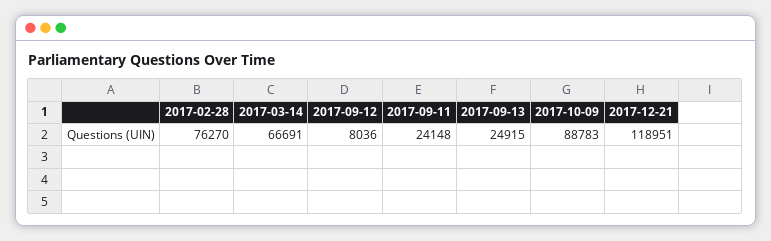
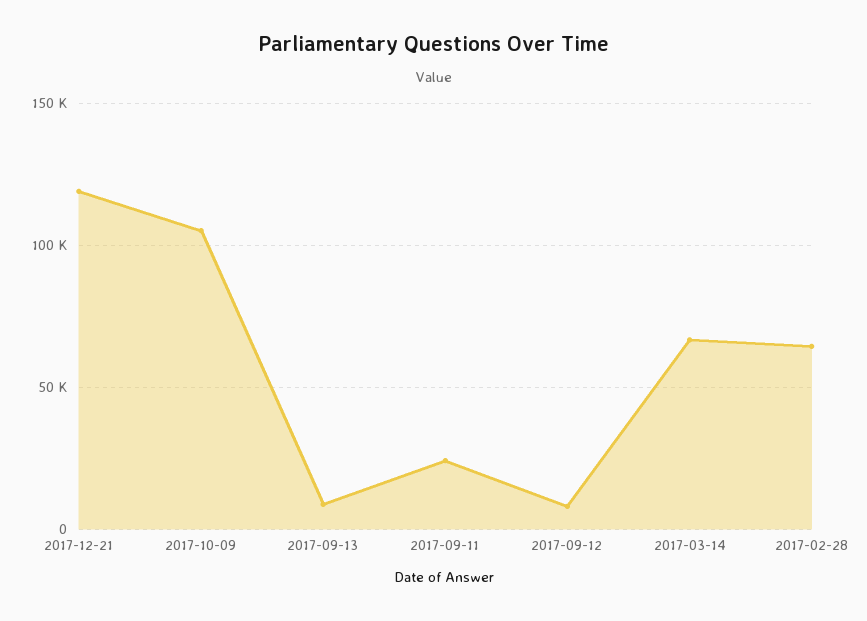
  {
-   "2017-02-28": 76270,
+   "2017-02-28": 65000,
    "2017-03-14": 66691,
    "2017-09-12": 8036,
    "2017-09-11": 24148,
-   "2017-09-13": 24915,
+   "2017-09-13": 10000,
-   "2017-10-09": 88783,
+   "2017-10-09": 105000,
    "2017-12-21": 118951
  }

